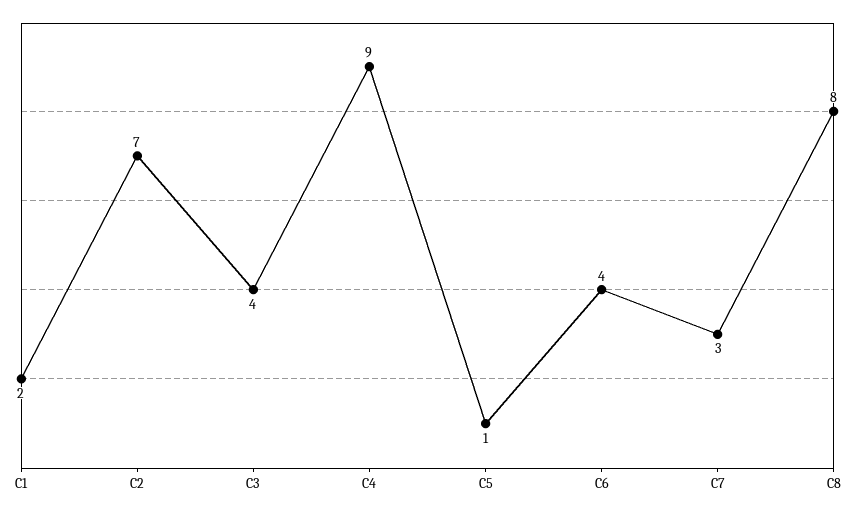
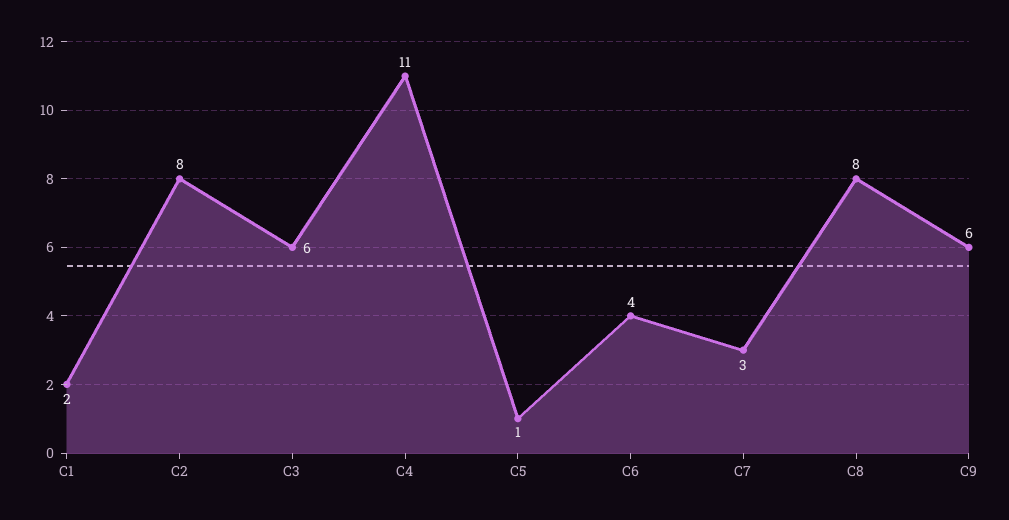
  {
    "C1": 2,
-   "C2": 7,
+   "C2": 8,
-   "C3": 4,
+   "C3": 6,
-   "C4": 9,
+   "C4": 11,
    "C5": 1,
    "C6": 4,
    "C7": 3,
-   "C8": 8
+   "C8": 8,
+   "C9": 6
  }

